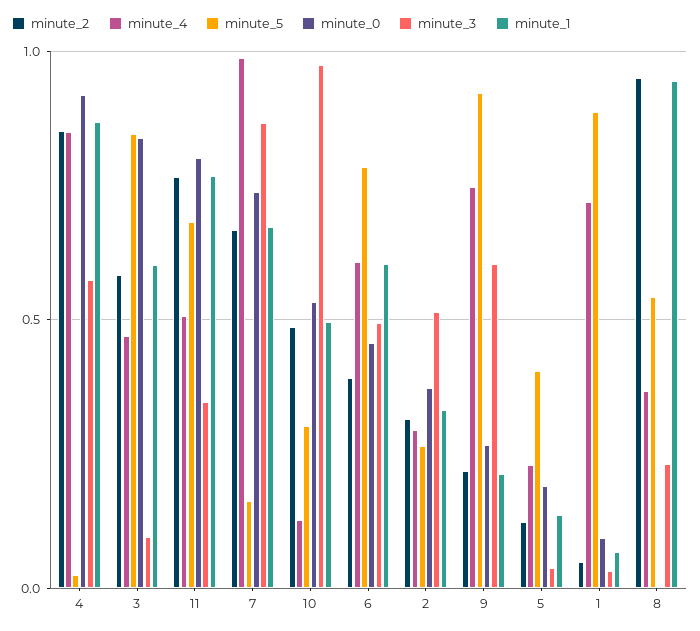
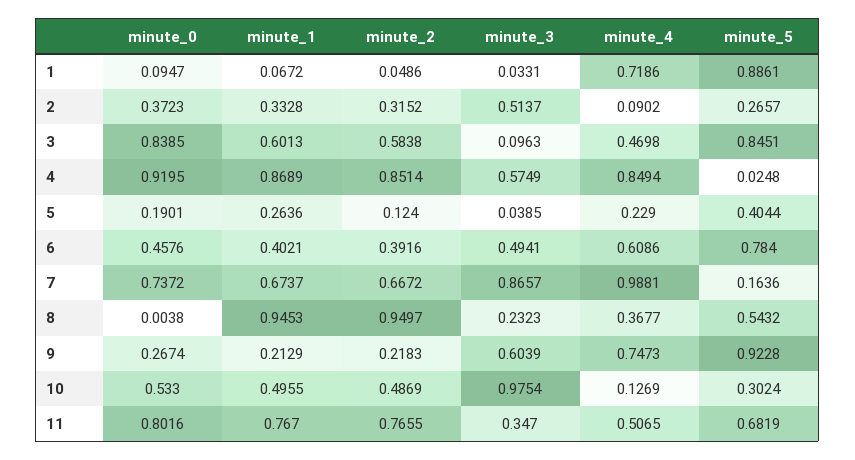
  {
    "minute_2": {
      "4": 0.8514,
      "3": 0.5838,
      "11": 0.7655,
      "7": 0.6672,
      "10": 0.4869,
      "6": 0.3916,
      "2": 0.3152,
      "9": 0.2183,
      "5": 0.124,
      "1": 0.0486,
      "8": 0.9497
    },
    "minute_4": {
      "4": 0.8494,
      "3": 0.4698,
      "11": 0.5065,
      "7": 0.9881,
      "10": 0.1269,
      "6": 0.6086,
-     "2": 0.3,
+     "2": 0.0902,
      "9": 0.7473,
      "5": 0.229,
      "1": 0.7186,
      "8": 0.3677
    },
    "minute_5": {
      "4": 0.0248,
      "3": 0.8451,
      "11": 0.6819,
      "7": 0.1636,
      "10": 0.3024,
      "6": 0.784,
      "2": 0.2657,
      "9": 0.9228,
      "5": 0.4044,
      "1": 0.8861,
      "8": 0.5432
    },
    "minute_0": {
      "4": 0.9195,
      "3": 0.8385,
      "11": 0.8016,
      "7": 0.7372,
      "10": 0.533,
      "6": 0.4576,
      "2": 0.3723,
      "9": 0.2674,
      "5": 0.1901,
      "1": 0.0947,
      "8": 0.0038
    },
    "minute_3": {
      "4": 0.5749,
      "3": 0.0963,
      "11": 0.347,
      "7": 0.8657,
      "10": 0.9754,
      "6": 0.4941,
      "2": 0.5137,
      "9": 0.6039,
      "5": 0.0385,
      "1": 0.0331,
      "8": 0.2323
    },
    "minute_1": {
      "4": 0.8689,
      "3": 0.6013,
      "11": 0.767,
      "7": 0.6737,
      "10": 0.4955,
-     "6": 0.6,
+     "6": 0.4021,
      "2": 0.3328,
      "9": 0.2129,
-     "5": 0.15,
+     "5": 0.2636,
      "1": 0.0672,
      "8": 0.9453
    }
  }

